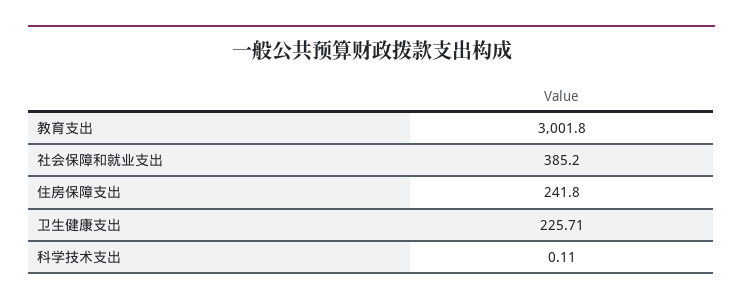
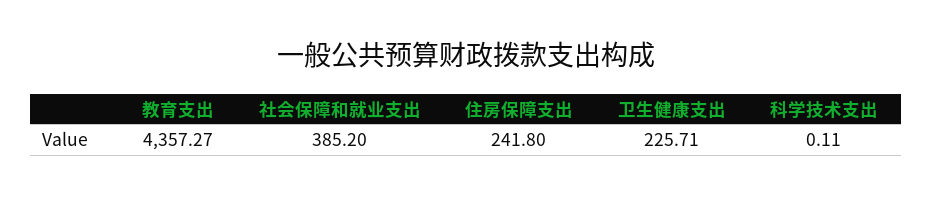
  {
-   "教育支出": 3001.8,
+   "教育支出": 4357.27,
    "社会保障和就业支出": 385.2,
    "住房保障支出": 241.8,
    "卫生健康支出": 225.71,
    "科学技术支出": 0.11
  }

